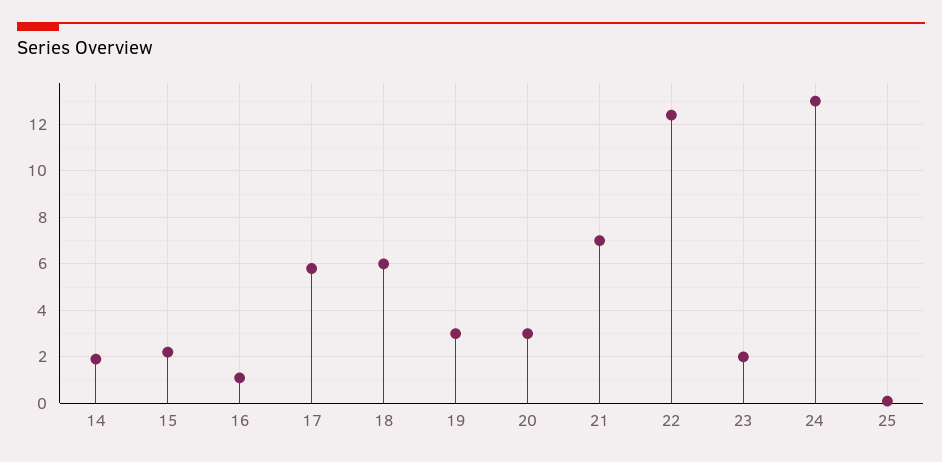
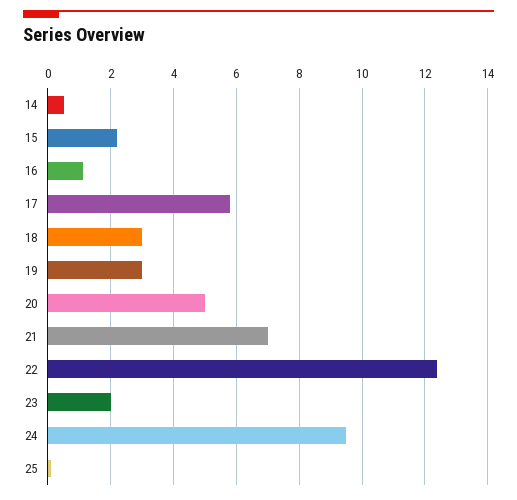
  {
-   "14": 2,
+   "14": 0.5,
    "15": 2,
    "16": 1,
    "17": 6,
-   "18": 6,
+   "18": 3,
    "19": 3,
-   "20": 3,
+   "20": 5,
    "21": 7,
    "22": 12.5,
    "23": 2,
-   "24": 13,
+   "24": 9.5,
    "25": 0
  }

